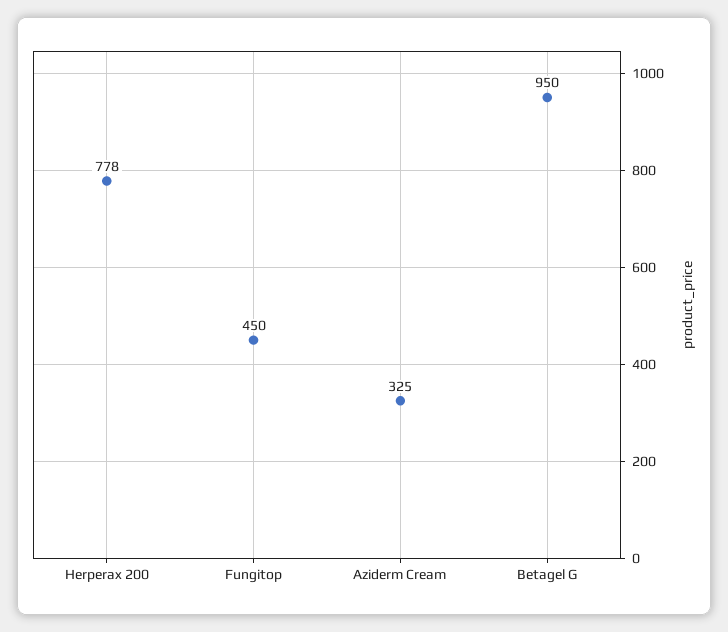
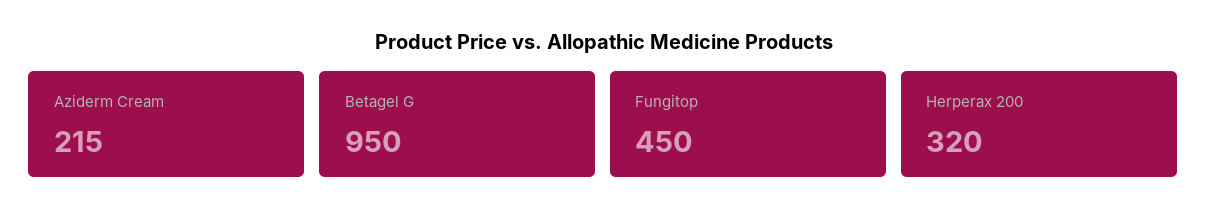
  {
-   "Herperax 200": 778,
+   "Herperax 200": 320,
    "Fungitop": 450,
-   "Aziderm Cream": 325,
+   "Aziderm Cream": 215,
    "Betagel G": 950
  }

